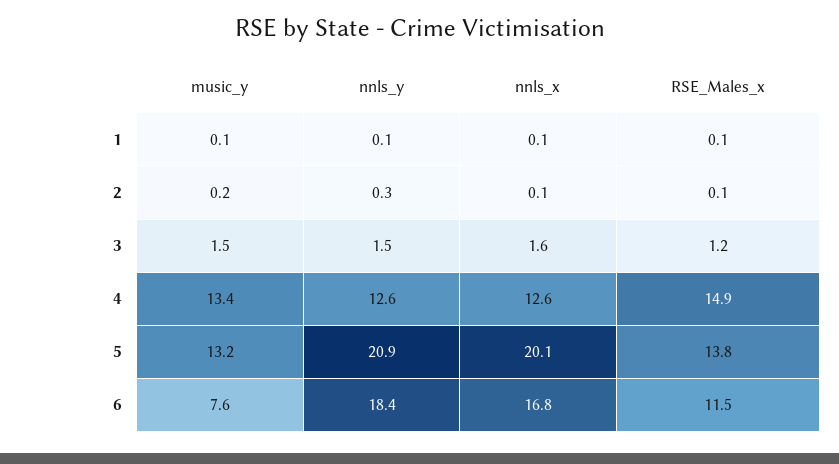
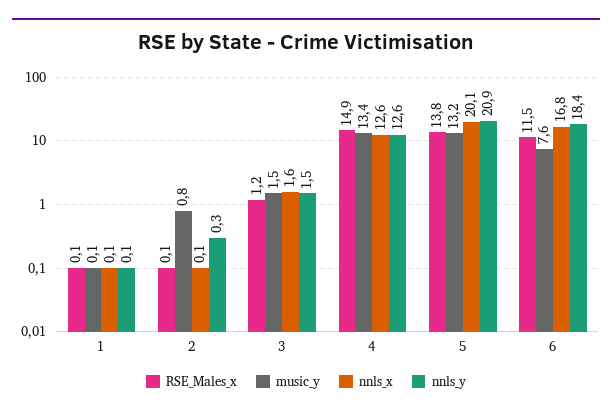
  {
    "music_y": {
      "1": 0.1,
-     "2": 0.2,
+     "2": 0.8,
      "3": 1.5,
      "4": 13.4,
      "5": 13.2,
      "6": 7.6
    },
    "nnls_y": {
      "1": 0.1,
      "2": 0.3,
      "3": 1.5,
      "4": 12.6,
      "5": 20.9,
      "6": 18.4
    },
    "nnls_x": {
      "1": 0.1,
      "2": 0.1,
      "3": 1.6,
      "4": 12.6,
      "5": 20.1,
      "6": 16.8
    },
    "RSE_Males_x": {
      "1": 0.1,
      "2": 0.1,
      "3": 1.2,
      "4": 14.9,
      "5": 13.8,
      "6": 11.5
    }
  }

